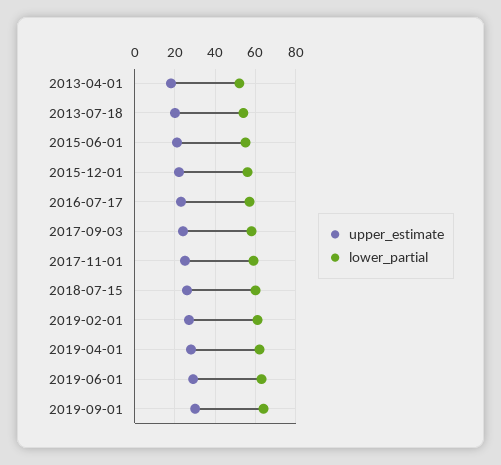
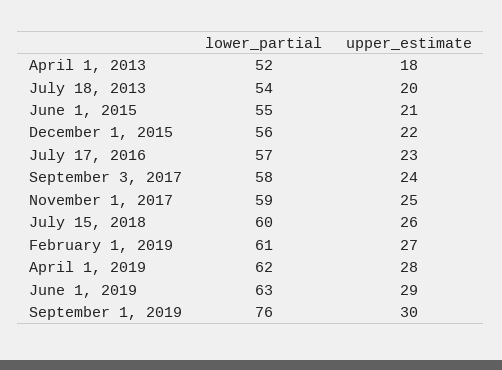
  {
    "upper_estimate": {
      "2013-04-01": 18,
      "2013-07-18": 20,
      "2015-06-01": 21,
      "2015-12-01": 22,
      "2016-07-17": 23,
      "2017-09-03": 24,
      "2017-11-01": 25,
      "2018-07-15": 26,
      "2019-02-01": 27,
      "2019-04-01": 28,
      "2019-06-01": 29,
      "2019-09-01": 30
    },
    "lower_partial": {
      "2013-04-01": 52,
      "2013-07-18": 54,
      "2015-06-01": 55,
      "2015-12-01": 56,
      "2016-07-17": 57,
      "2017-09-03": 58,
      "2017-11-01": 59,
      "2018-07-15": 60,
      "2019-02-01": 61,
      "2019-04-01": 62,
      "2019-06-01": 63,
-     "2019-09-01": 65
+     "2019-09-01": 76
    }
  }

